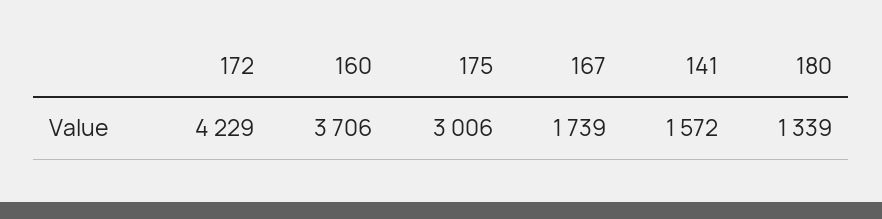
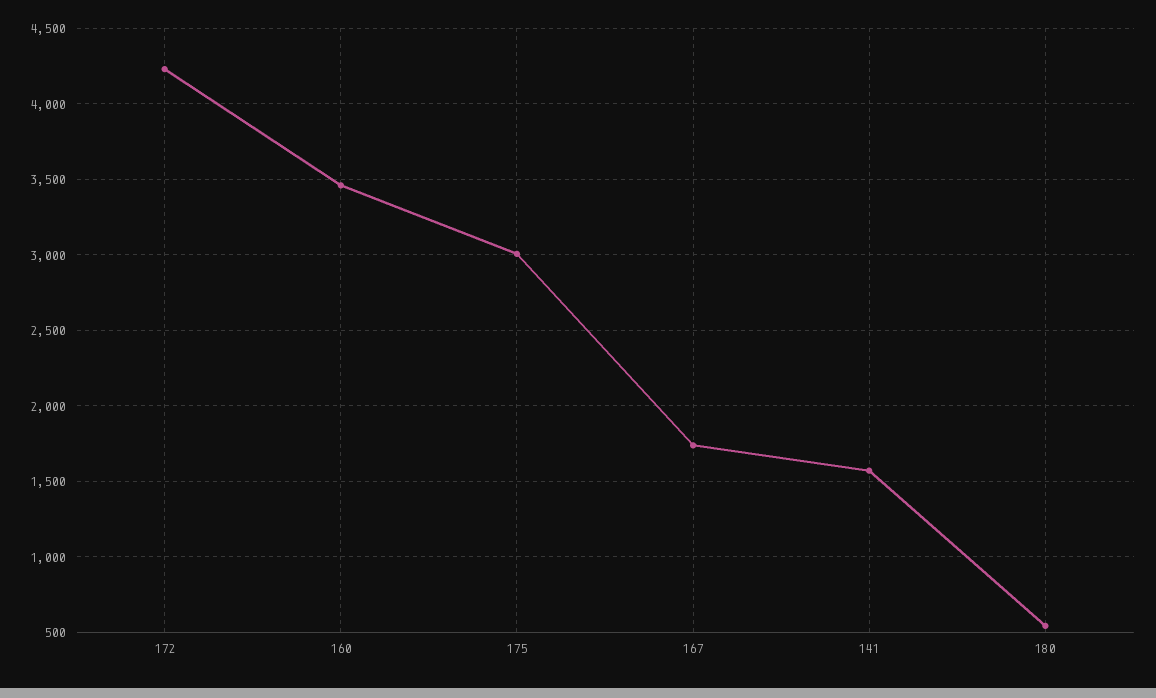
  {
    "172": 4229,
-   "160": 3706,
+   "160": 3450,
    "175": 3006,
    "167": 1739,
    "141": 1572,
-   "180": 1339
+   "180": 550
  }

